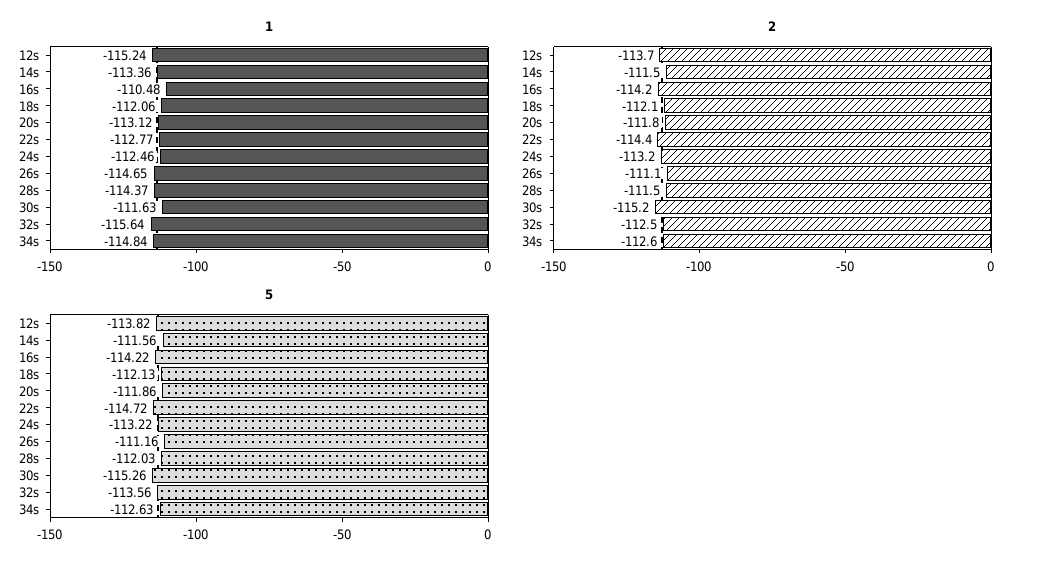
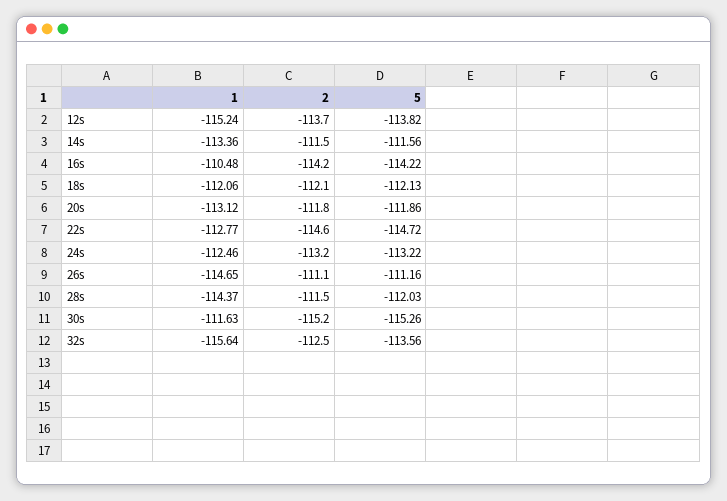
  {
    "1": {
      "12s": -115.24,
      "14s": -113.36,
      "16s": -110.48,
      "18s": -112.06,
      "20s": -113.12,
      "22s": -112.77,
      "24s": -112.46,
      "26s": -114.65,
      "28s": -114.37,
      "30s": -111.63,
-     "32s": -115.64,
+     "32s": -115.64
-     "34s": -114.84
    },
    "2": {
      "12s": -113.7,
      "14s": -111.5,
      "16s": -114.2,
      "18s": -112.1,
      "20s": -111.8,
-     "22s": -114.4,
+     "22s": -114.6,
      "24s": -113.2,
      "26s": -111.1,
      "28s": -111.5,
      "30s": -115.2,
-     "32s": -112.5,
+     "32s": -112.5
-     "34s": -112.6
    },
    "5": {
      "12s": -113.82,
      "14s": -111.56,
      "16s": -114.22,
      "18s": -112.13,
      "20s": -111.86,
      "22s": -114.72,
      "24s": -113.22,
      "26s": -111.16,
      "28s": -112.03,
      "30s": -115.26,
-     "32s": -113.56,
+     "32s": -113.56
-     "34s": -112.63
    }
  }

